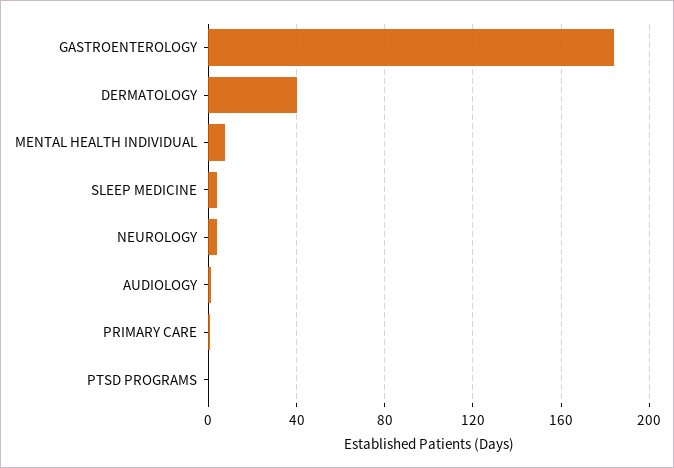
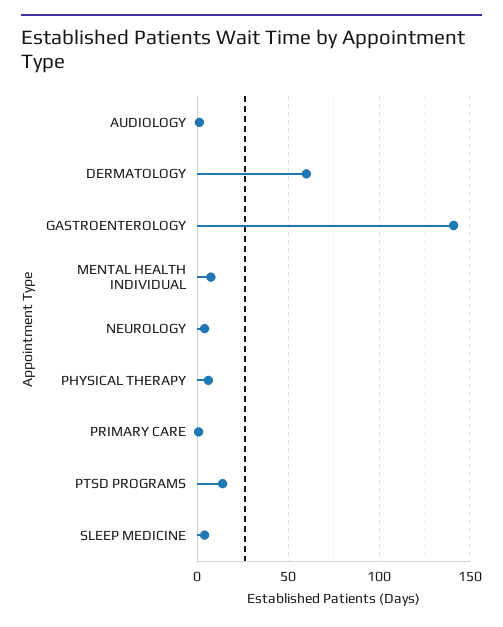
  {
-   "GASTROENTEROLOGY": 185,
+   "GASTROENTEROLOGY": 140,
-   "DERMATOLOGY": 40,
+   "DERMATOLOGY": 60,
    "MENTAL HEALTH INDIVIDUAL": 10,
    "SLEEP MEDICINE": 5,
    "NEUROLOGY": 5,
    "AUDIOLOGY": 0,
    "PRIMARY CARE": 0,
-   "PTSD PROGRAMS": 0
+   "PTSD PROGRAMS": 15,
+   "PHYSICAL THERAPY": 5
  }

